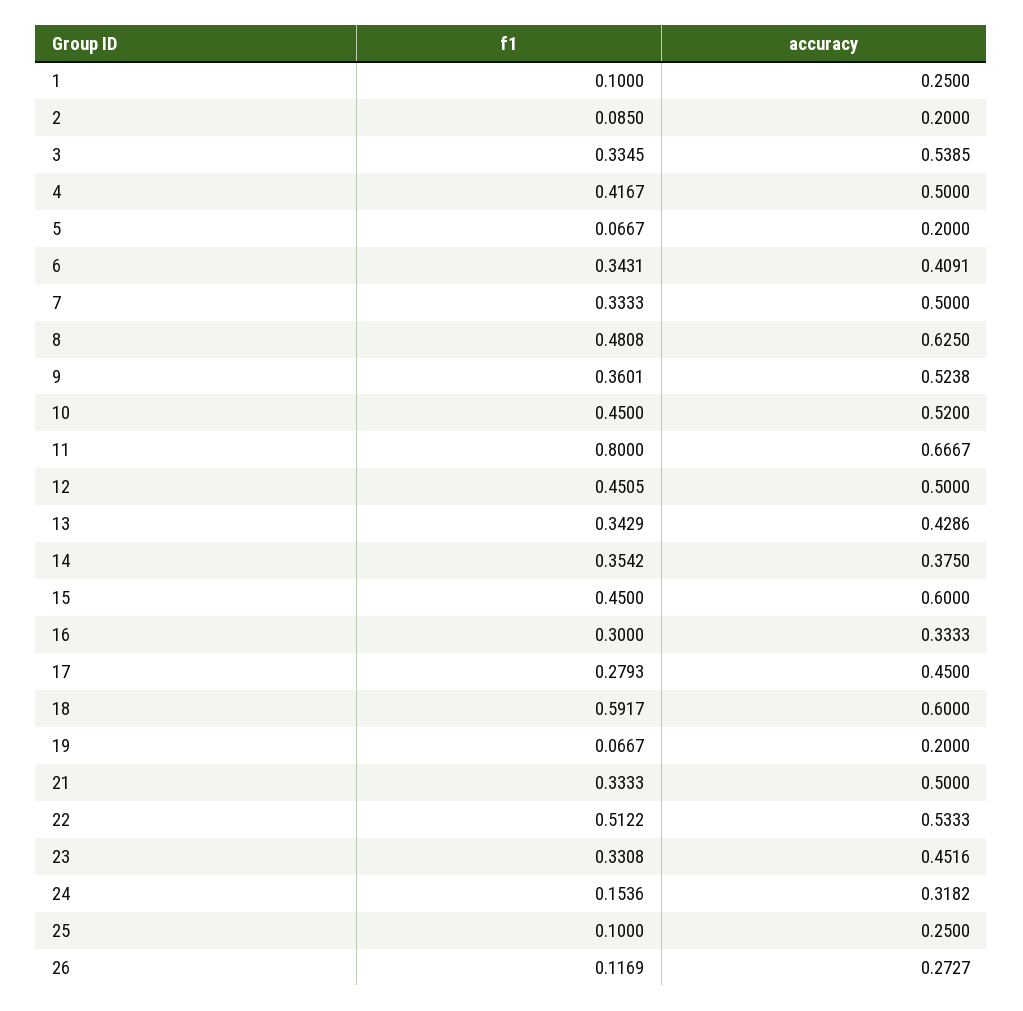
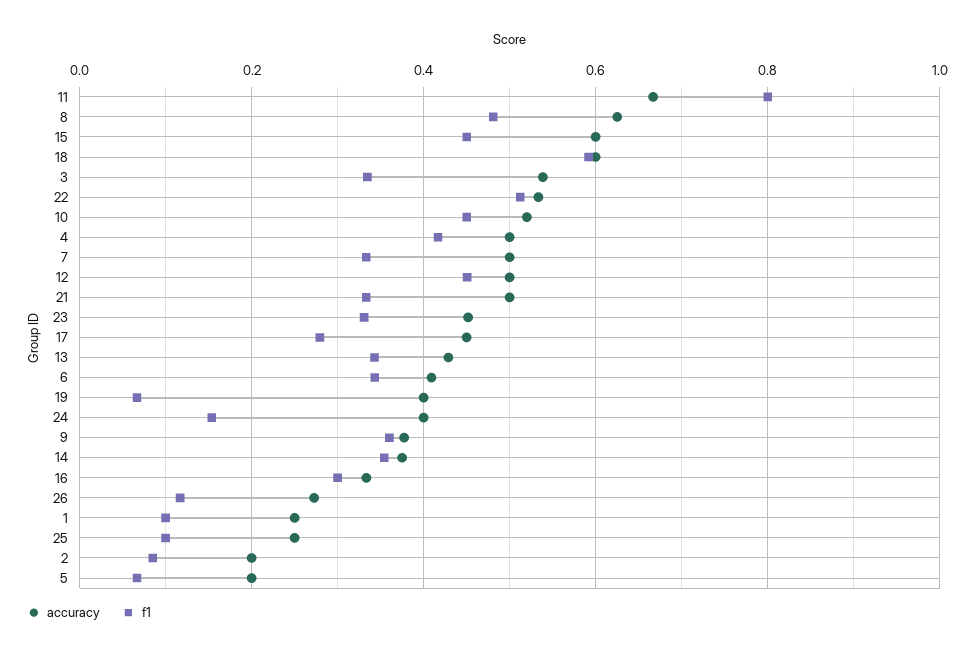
  {
    "f1": {
      "1": 0.1,
      "2": 0.085,
      "3": 0.3345,
      "4": 0.4167,
      "5": 0.0667,
      "6": 0.3431,
      "7": 0.3333,
      "8": 0.4808,
      "9": 0.3601,
      "10": 0.45,
      "11": 0.8,
      "12": 0.4505,
      "13": 0.3429,
      "14": 0.3542,
      "15": 0.45,
      "16": 0.3,
      "17": 0.2793,
      "18": 0.5917,
      "19": 0.0667,
      "21": 0.3333,
      "22": 0.5122,
      "23": 0.3308,
      "24": 0.1536,
      "25": 0.1,
      "26": 0.1169
    },
    "accuracy": {
      "1": 0.25,
      "2": 0.2,
      "3": 0.5385,
      "4": 0.5,
      "5": 0.2,
      "6": 0.4091,
      "7": 0.5,
      "8": 0.625,
-     "9": 0.5238,
+     "9": 0.38,
      "10": 0.52,
      "11": 0.6667,
      "12": 0.5,
      "13": 0.4286,
      "14": 0.375,
      "15": 0.6,
      "16": 0.3333,
      "17": 0.45,
      "18": 0.6,
-     "19": 0.2,
+     "19": 0.4,
      "21": 0.5,
      "22": 0.5333,
      "23": 0.4516,
-     "24": 0.3182,
+     "24": 0.4,
      "25": 0.25,
      "26": 0.2727
    }
  }

